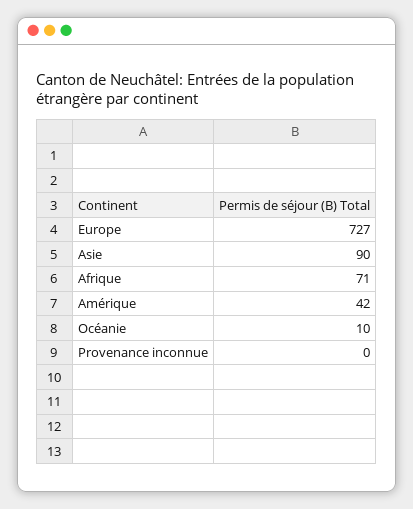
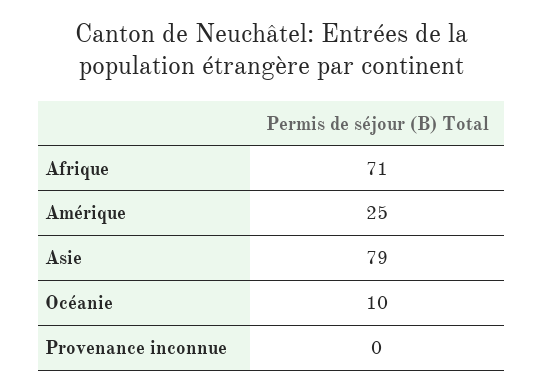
  {
-   "Europe": 727,
-   "Asie": 90,
+   "Asie": 79,
    "Afrique": 71,
-   "Amérique": 42,
+   "Amérique": 25,
    "Océanie": 10,
    "Provenance inconnue": 0
  }

